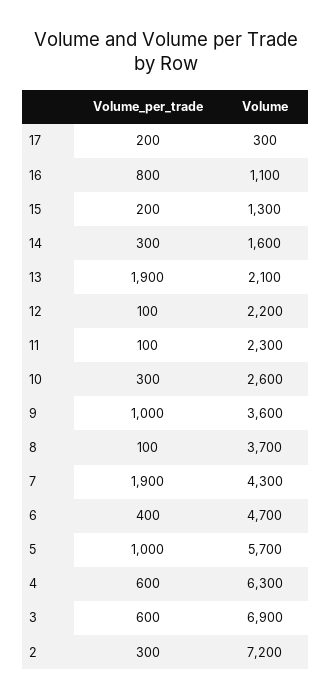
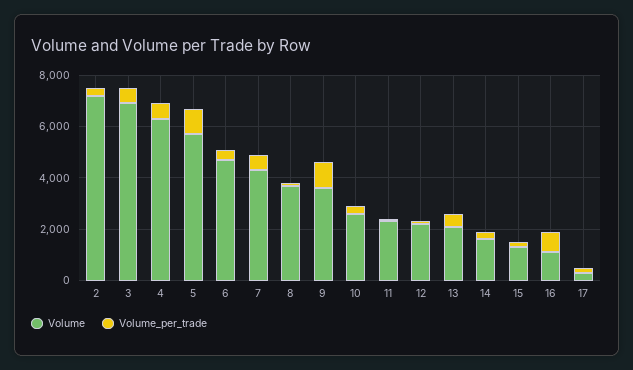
  {
    "Volume_per_trade": {
      "17": 200,
      "16": 800,
      "15": 200,
      "14": 300,
-     "13": 1900,
+     "13": 500,
      "12": 100,
      "11": 100,
      "10": 300,
      "9": 1000,
      "8": 100,
-     "7": 1900,
+     "7": 500,
      "6": 400,
      "5": 1000,
      "4": 600,
      "3": 600,
      "2": 300
    },
    "Volume": {
      "17": 300,
      "16": 1100,
      "15": 1300,
      "14": 1600,
      "13": 2100,
      "12": 2200,
      "11": 2300,
      "10": 2600,
      "9": 3600,
      "8": 3700,
      "7": 4300,
      "6": 4700,
      "5": 5700,
      "4": 6300,
      "3": 6900,
      "2": 7200
    }
  }

